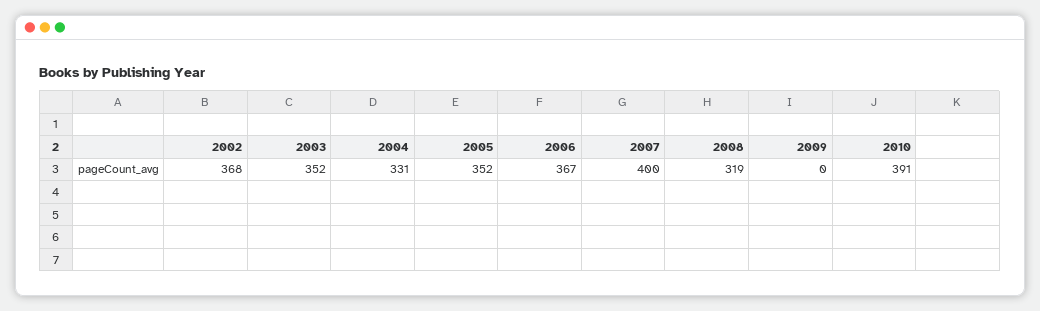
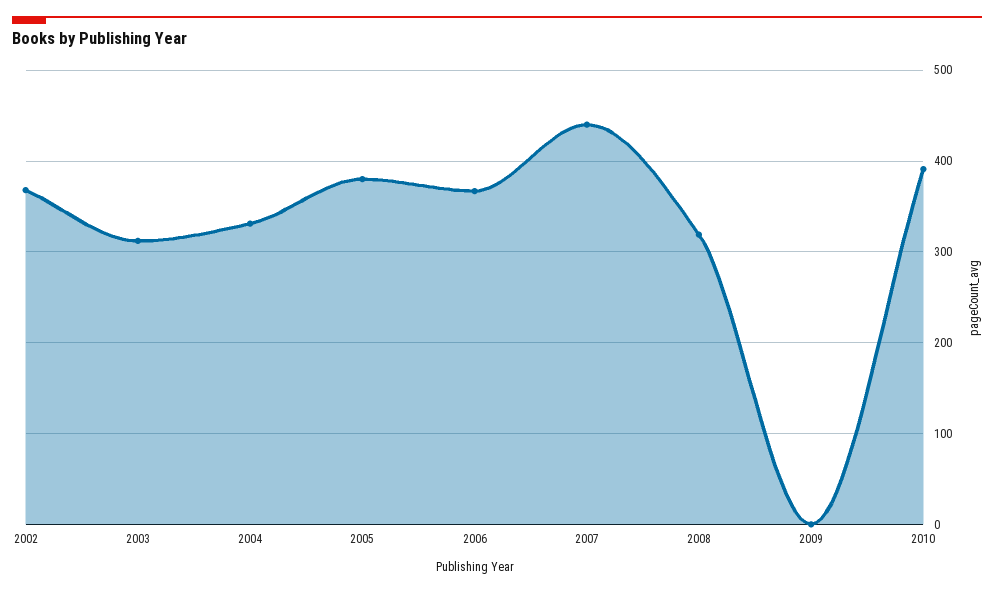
  {
    "2002": 368,
-   "2003": 352,
+   "2003": 310,
    "2004": 331,
-   "2005": 352,
+   "2005": 380,
    "2006": 367,
-   "2007": 400,
+   "2007": 440,
    "2008": 319,
    "2009": 0,
    "2010": 391
  }

